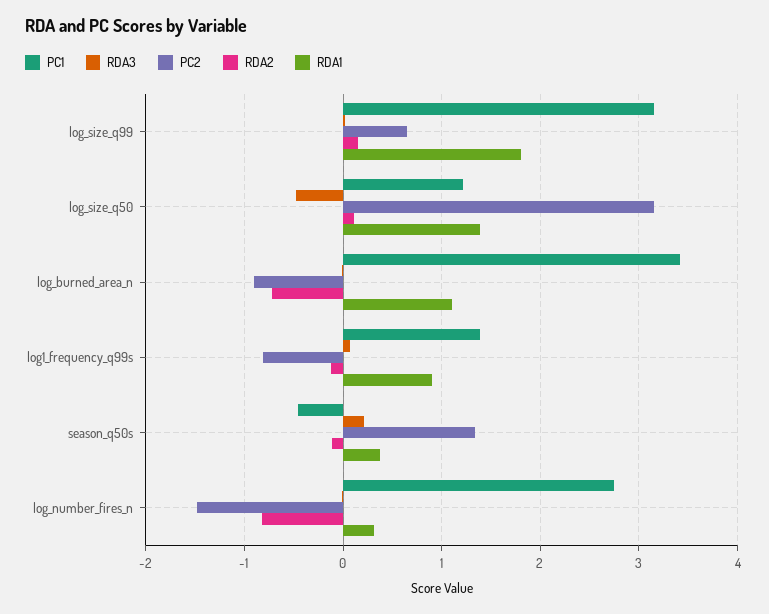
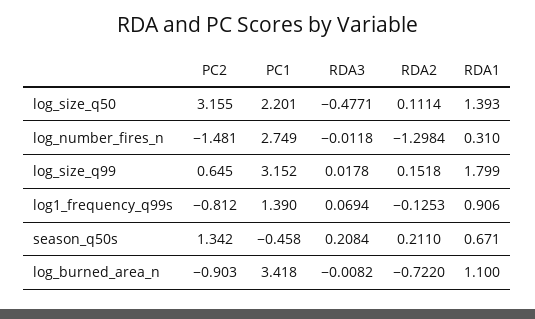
  {
    "PC1": {
      "log_size_q99": 3.152,
-     "log_size_q50": 1.2,
+     "log_size_q50": 2.201,
      "log_burned_area_n": 3.418,
      "log1_frequency_q99s": 1.39,
      "season_q50s": -0.458,
      "log_number_fires_n": 2.749
    },
    "RDA3": {
      "log_size_q99": 0.0178,
      "log_size_q50": -0.4771,
      "log_burned_area_n": -0.0082,
      "log1_frequency_q99s": 0.0694,
      "season_q50s": 0.2084,
      "log_number_fires_n": -0.0118
    },
    "PC2": {
      "log_size_q99": 0.645,
      "log_size_q50": 3.155,
      "log_burned_area_n": -0.903,
      "log1_frequency_q99s": -0.812,
      "season_q50s": 1.342,
      "log_number_fires_n": -1.481
    },
    "RDA2": {
      "log_size_q99": 0.1518,
      "log_size_q50": 0.1114,
      "log_burned_area_n": -0.722,
      "log1_frequency_q99s": -0.1253,
-     "season_q50s": -0.1,
+     "season_q50s": 0.211,
-     "log_number_fires_n": -0.8
+     "log_number_fires_n": -1.2984
    },
    "RDA1": {
      "log_size_q99": 1.799,
      "log_size_q50": 1.393,
      "log_burned_area_n": 1.1,
      "log1_frequency_q99s": 0.906,
-     "season_q50s": 0.4,
+     "season_q50s": 0.671,
      "log_number_fires_n": 0.31
    }
  }

